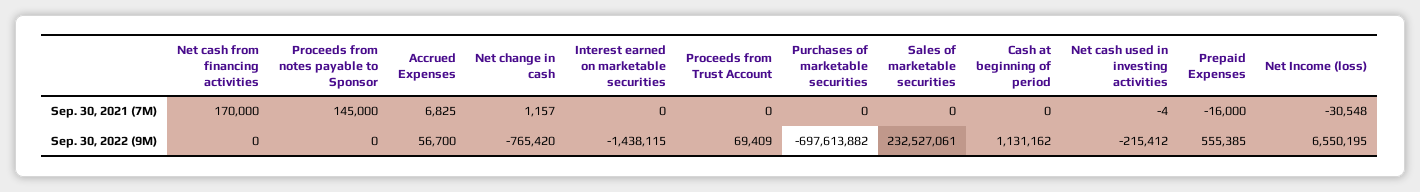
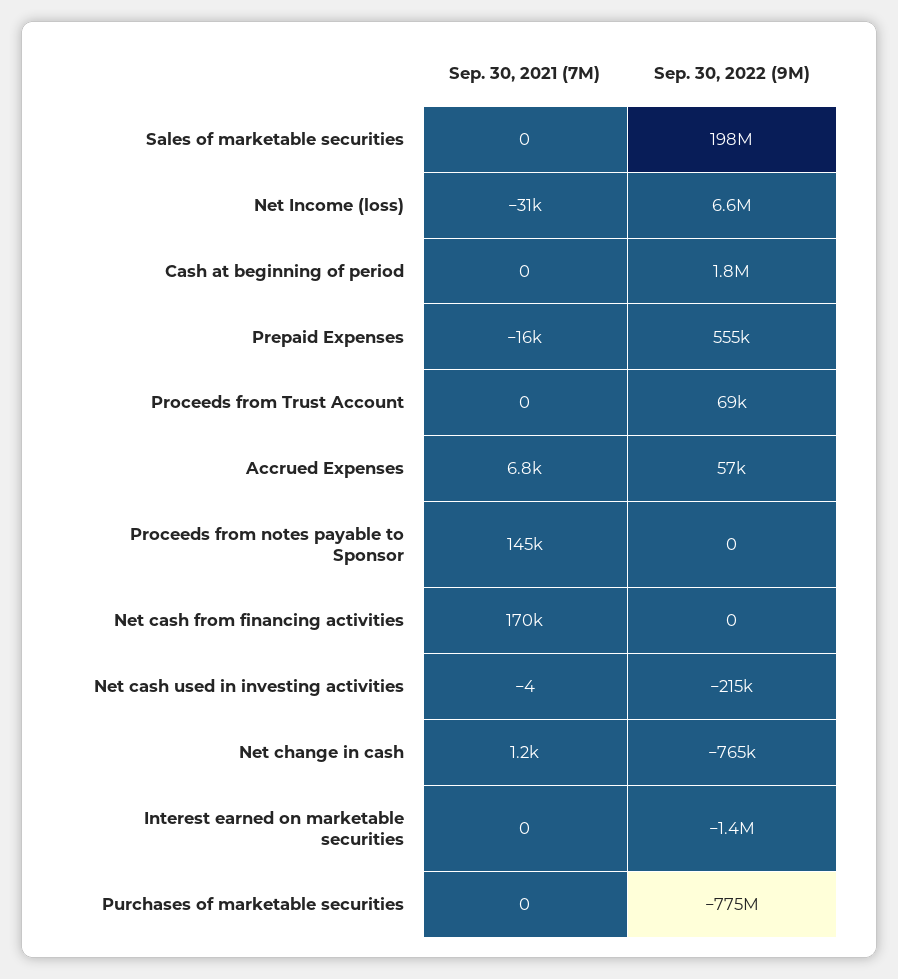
  {
    "Net cash from financing activities": {
      "Sep. 30, 2021 (7M)": 170000,
      "Sep. 30, 2022 (9M)": 0
    },
    "Proceeds from notes payable to Sponsor": {
      "Sep. 30, 2021 (7M)": 145000,
      "Sep. 30, 2022 (9M)": 0
    },
    "Accrued Expenses": {
      "Sep. 30, 2021 (7M)": 6825,
      "Sep. 30, 2022 (9M)": 56700
    },
    "Net change in cash": {
      "Sep. 30, 2021 (7M)": 1157,
      "Sep. 30, 2022 (9M)": -765420
    },
    "Interest earned on marketable securities": {
      "Sep. 30, 2021 (7M)": 0,
      "Sep. 30, 2022 (9M)": -1438115
    },
    "Proceeds from Trust Account": {
      "Sep. 30, 2021 (7M)": 0,
      "Sep. 30, 2022 (9M)": 69409
    },
    "Purchases of marketable securities": {
      "Sep. 30, 2021 (7M)": 0,
-     "Sep. 30, 2022 (9M)": -697613882
+     "Sep. 30, 2022 (9M)": -775000000
    },
    "Sales of marketable securities": {
      "Sep. 30, 2021 (7M)": 0,
-     "Sep. 30, 2022 (9M)": 232527061
+     "Sep. 30, 2022 (9M)": 198000000
    },
    "Cash at beginning of period": {
      "Sep. 30, 2021 (7M)": 0,
-     "Sep. 30, 2022 (9M)": 1131162
+     "Sep. 30, 2022 (9M)": 1800000
    },
    "Net cash used in investing activities": {
      "Sep. 30, 2021 (7M)": -4,
      "Sep. 30, 2022 (9M)": -215412
    },
    "Prepaid Expenses": {
      "Sep. 30, 2021 (7M)": -16000,
      "Sep. 30, 2022 (9M)": 555385
    },
    "Net Income (loss)": {
      "Sep. 30, 2021 (7M)": -30548,
      "Sep. 30, 2022 (9M)": 6550195
    }
  }

